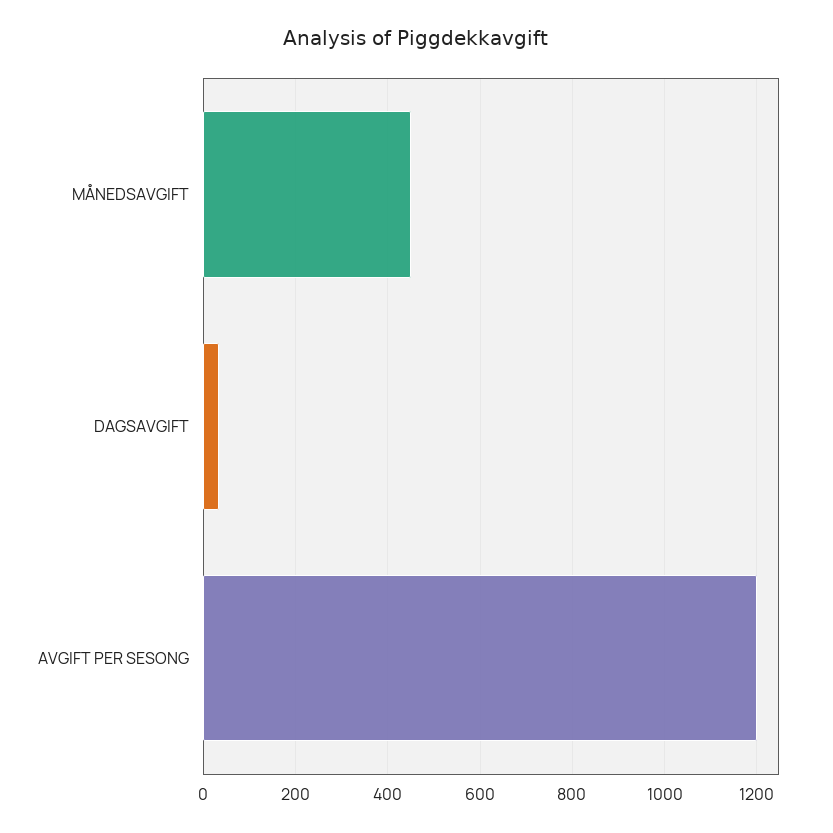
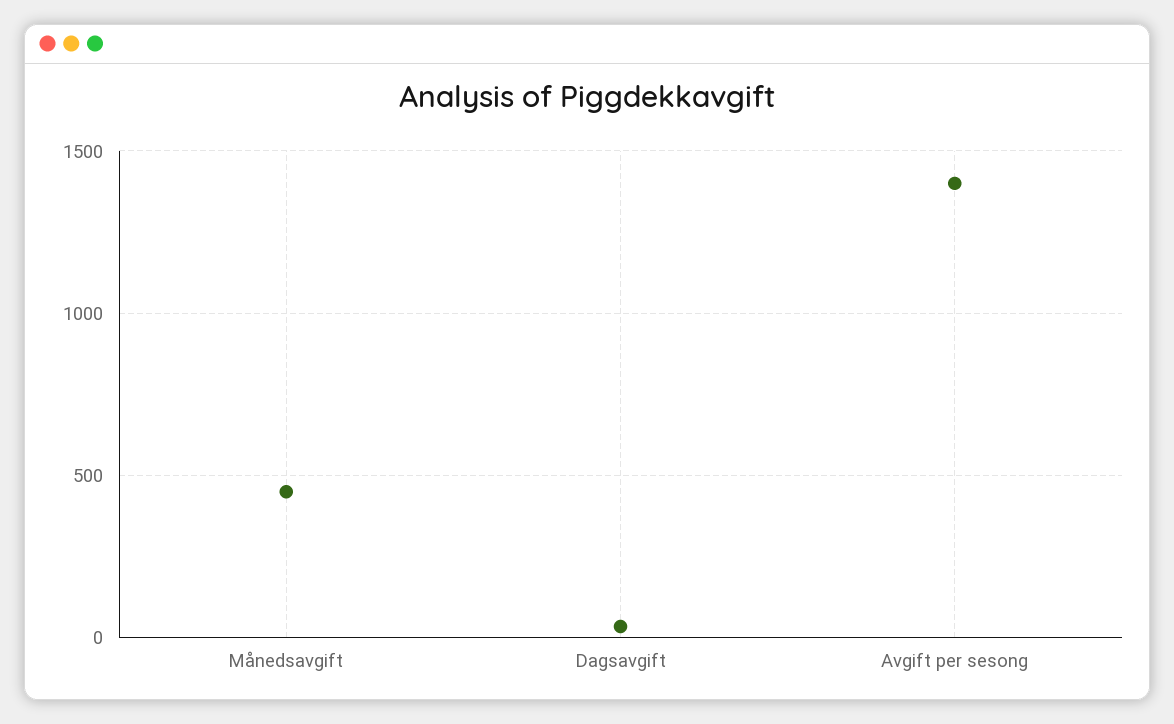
  {
    "MÅNEDSAVGIFT": 460,
    "DAGSAVGIFT": 40,
-   "AVGIFT PER SESONG": 1200
+   "AVGIFT PER SESONG": 1400
  }

